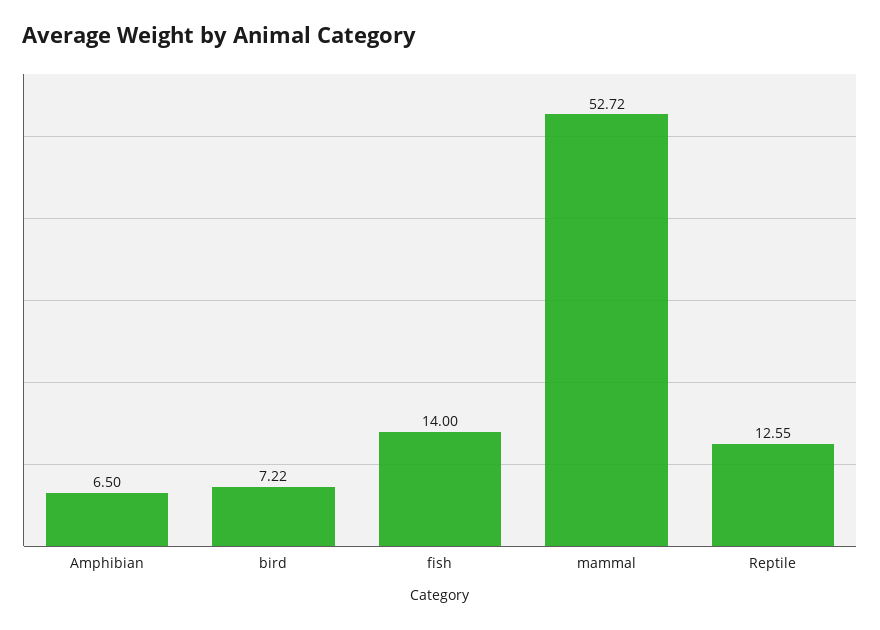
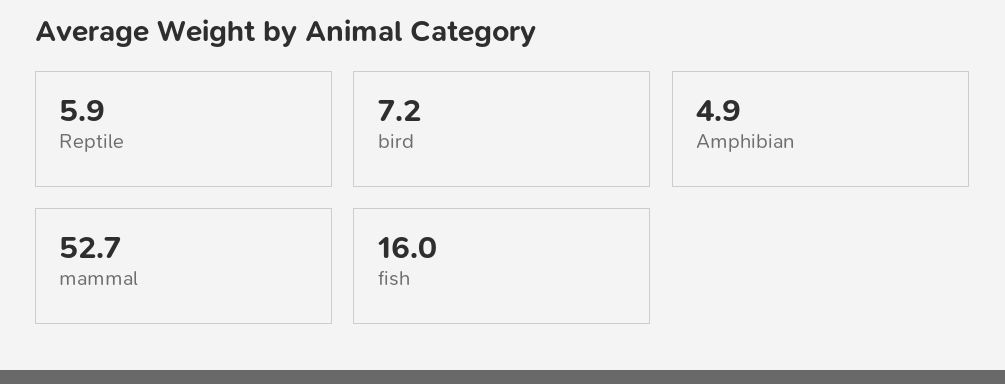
  {
-   "Amphibian": 6.5,
+   "Amphibian": 4.9,
    "bird": 7.22,
-   "fish": 14,
+   "fish": 16,
    "mammal": 52.72,
-   "Reptile": 12.55
+   "Reptile": 5.9
  }

